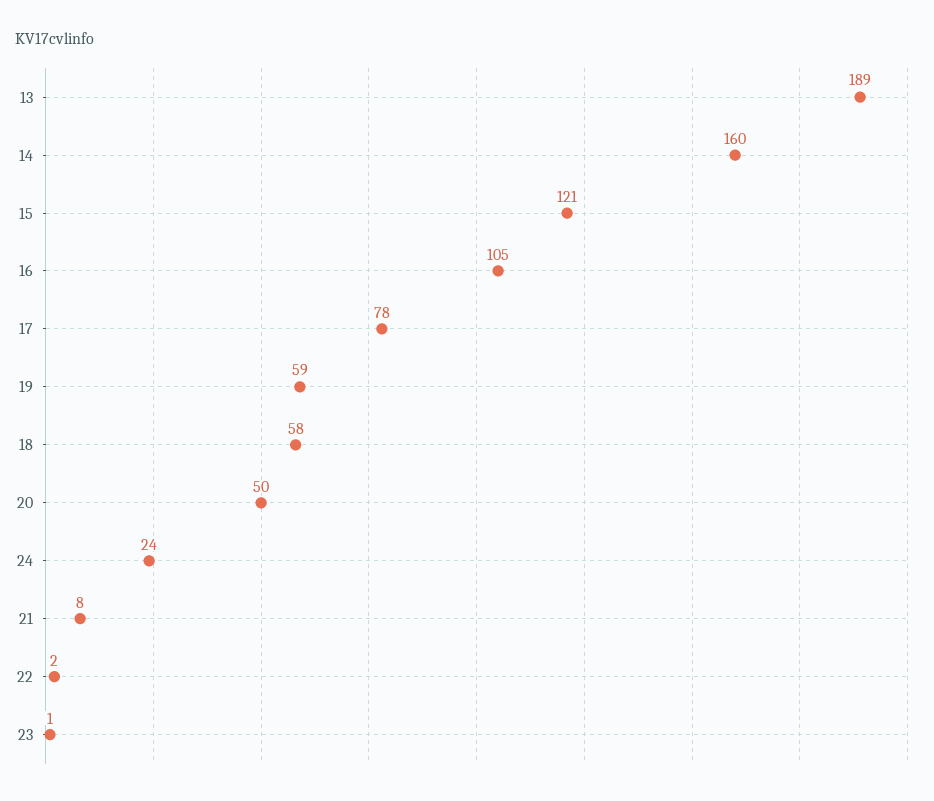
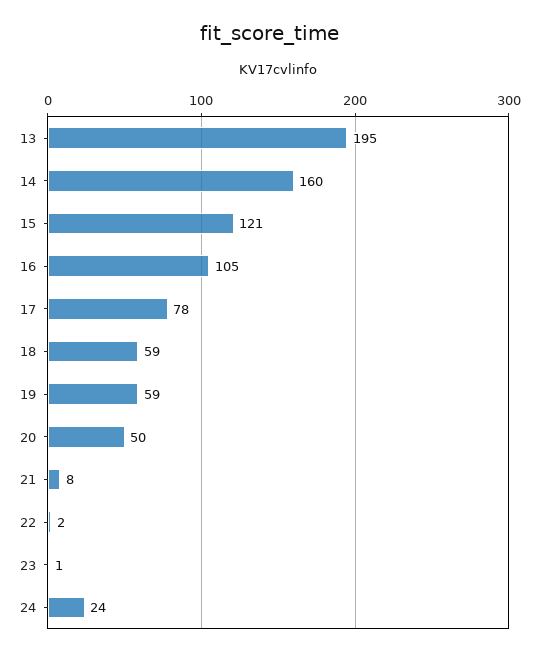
  {
-   "13": 189,
+   "13": 195,
    "14": 160,
    "15": 121,
    "16": 105,
    "17": 78,
    "19": 59,
-   "18": 58,
+   "18": 59,
    "20": 50,
    "24": 24,
    "21": 8,
    "22": 2,
    "23": 1
  }

